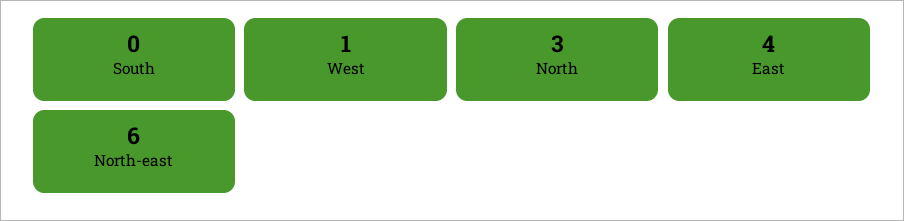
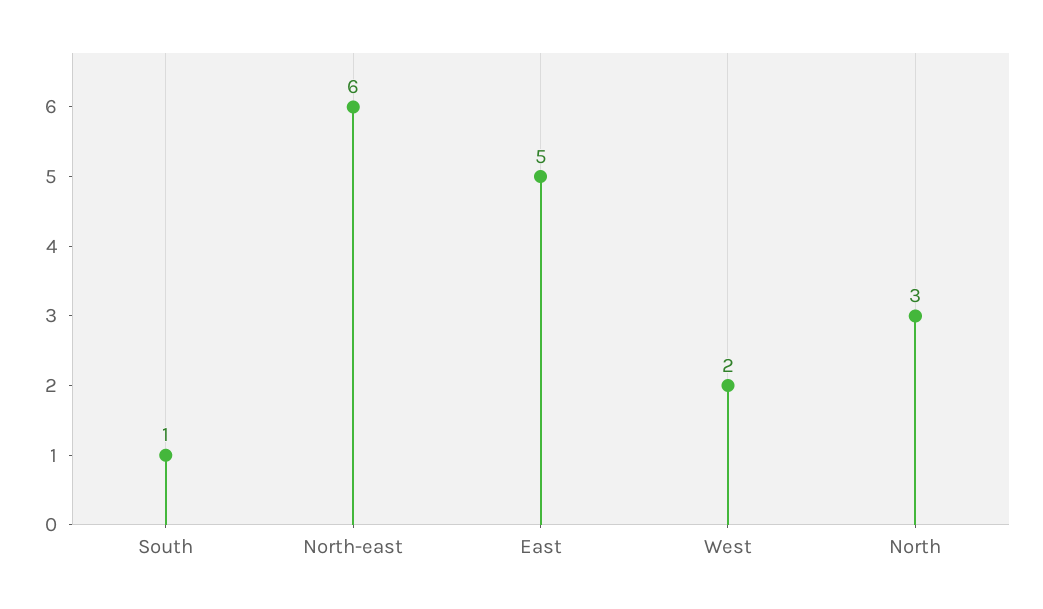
  {
-   "South": 0,
+   "South": 1,
-   "West": 1,
+   "West": 2,
    "North": 3,
-   "East": 4,
+   "East": 5,
    "North-east": 6
  }

